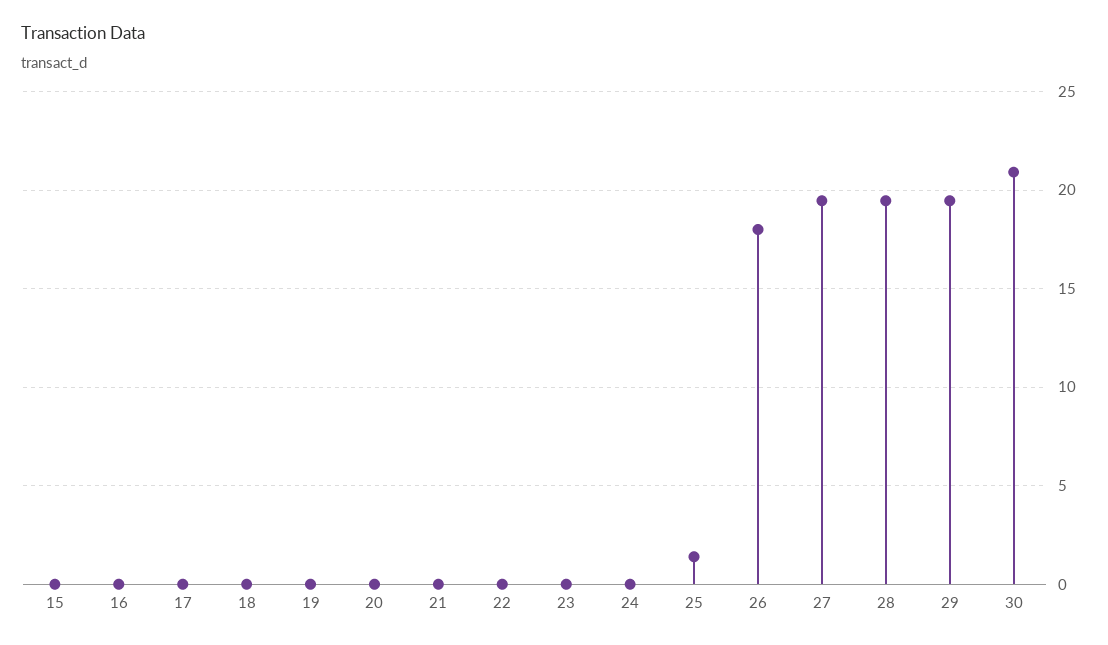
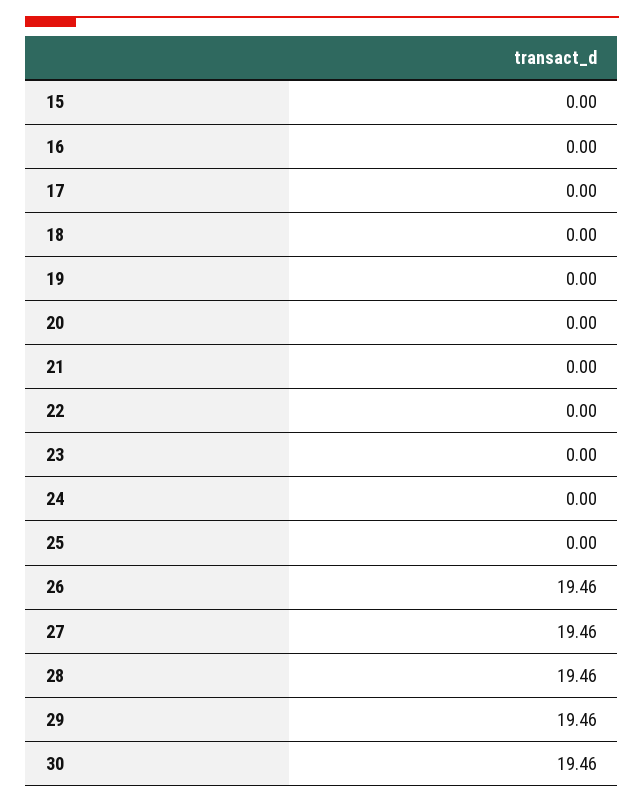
  {
    "15": 0,
    "16": 0,
    "17": 0,
    "18": 0,
    "19": 0,
    "20": 0,
    "21": 0,
    "22": 0,
    "23": 0,
    "24": 0,
-   "25": 1.5,
+   "25": 0,
-   "26": 18,
+   "26": 19.46,
    "27": 19.46,
    "28": 19.46,
    "29": 19.46,
-   "30": 21
+   "30": 19.46
  }

